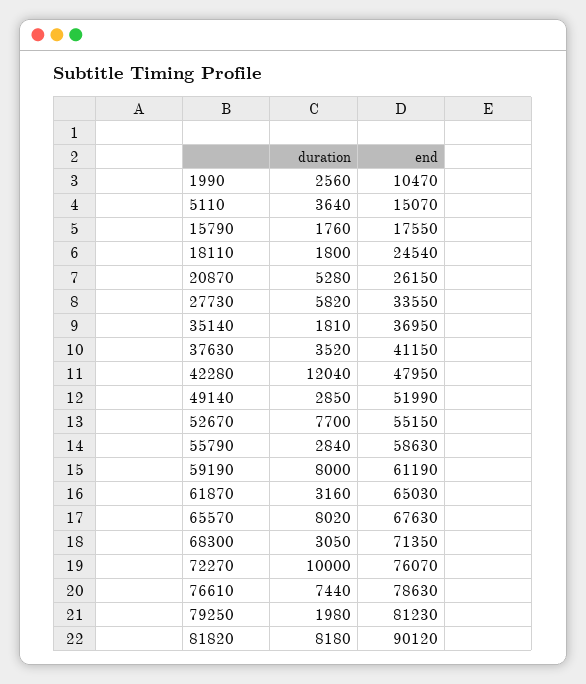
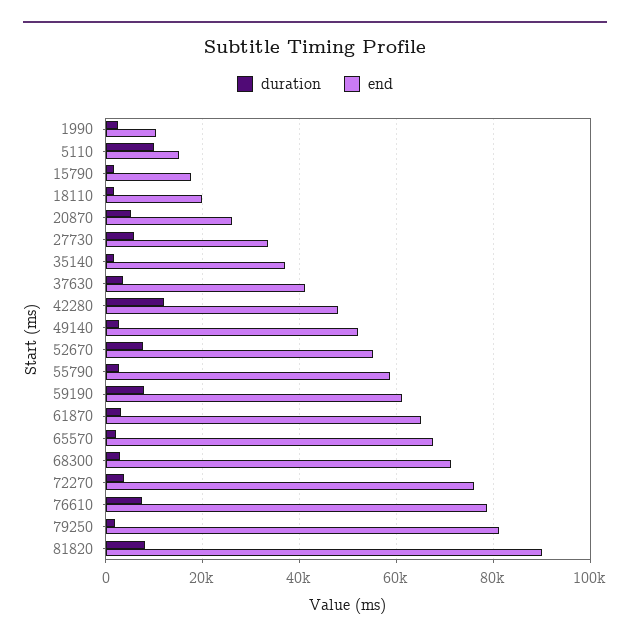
  {
    "duration": {
      "1990": 2560,
-     "5110": 3640,
+     "5110": 10000,
      "15790": 1760,
      "18110": 1800,
      "20870": 5280,
      "27730": 5820,
      "35140": 1810,
      "37630": 3520,
      "42280": 12040,
      "49140": 2850,
      "52670": 7700,
      "55790": 2840,
      "59190": 8000,
      "61870": 3160,
-     "65570": 8020,
+     "65570": 2000,
      "68300": 3050,
-     "72270": 10000,
+     "72270": 4000,
      "76610": 7440,
      "79250": 1980,
      "81820": 8180
    },
    "end": {
      "1990": 10470,
      "5110": 15070,
      "15790": 17550,
-     "18110": 24540,
+     "18110": 20000,
      "20870": 26150,
      "27730": 33550,
      "35140": 36950,
      "37630": 41150,
      "42280": 47950,
      "49140": 51990,
      "52670": 55150,
      "55790": 58630,
      "59190": 61190,
      "61870": 65030,
      "65570": 67630,
      "68300": 71350,
      "72270": 76070,
      "76610": 78630,
      "79250": 81230,
      "81820": 90120
    }
  }

